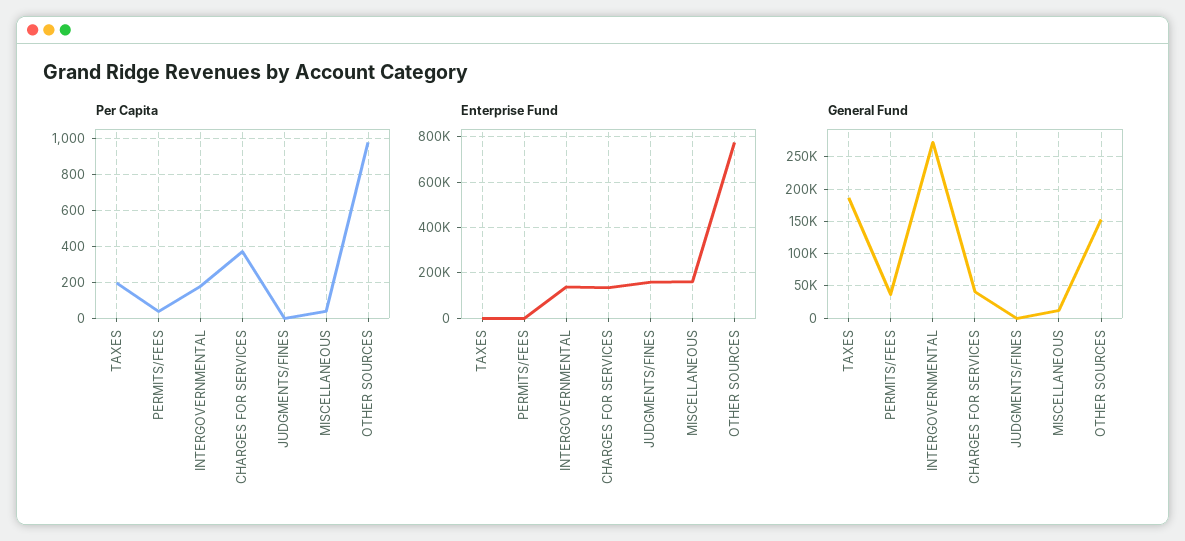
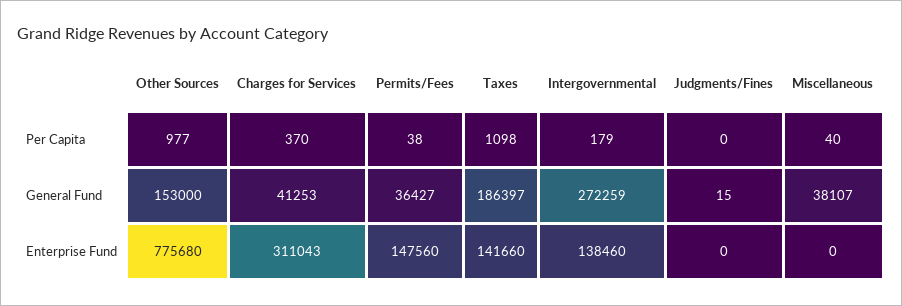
  {
    "Per Capita": {
-     "TAXES": 200,
+     "TAXES": 1098,
      "PERMITS/FEES": 38,
      "INTERGOVERNMENTAL": 179,
      "CHARGES FOR SERVICES": 370,
      "JUDGMENTS/FINES": 0,
      "MISCELLANEOUS": 40,
      "OTHER SOURCES": 977
    },
    "Enterprise Fund": {
-     "TAXES": 0,
+     "TAXES": 141660,
-     "PERMITS/FEES": 0,
+     "PERMITS/FEES": 147560,
      "INTERGOVERNMENTAL": 138460,
-     "CHARGES FOR SERVICES": 150000,
+     "CHARGES FOR SERVICES": 311043,
-     "JUDGMENTS/FINES": 150000,
+     "JUDGMENTS/FINES": 0,
-     "MISCELLANEOUS": 150000,
+     "MISCELLANEOUS": 0,
      "OTHER SOURCES": 775680
    },
    "General Fund": {
      "TAXES": 186397,
      "PERMITS/FEES": 36427,
      "INTERGOVERNMENTAL": 272259,
      "CHARGES FOR SERVICES": 41253,
      "JUDGMENTS/FINES": 15,
-     "MISCELLANEOUS": 10000,
+     "MISCELLANEOUS": 38107,
      "OTHER SOURCES": 153000
    }
  }

